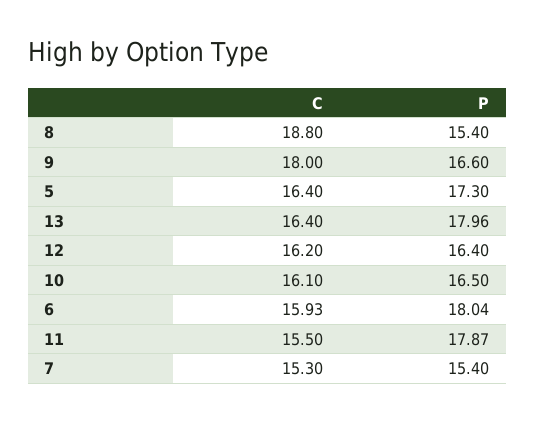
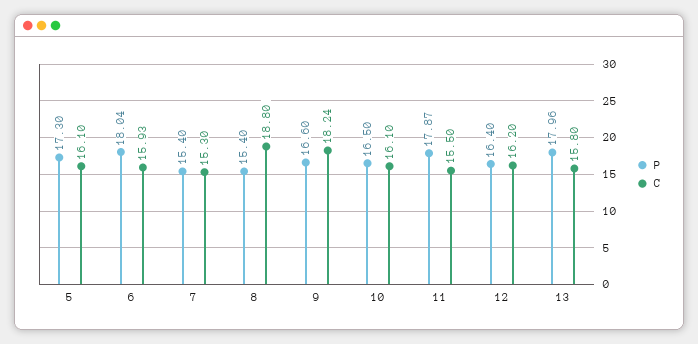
  {
    "C": {
      "8": 18.8,
-     "9": 18,
+     "9": 18.24,
-     "5": 16.4,
+     "5": 16.1,
-     "13": 16.4,
+     "13": 15.8,
      "12": 16.2,
      "10": 16.1,
      "6": 15.93,
      "11": 15.5,
      "7": 15.3
    },
    "P": {
      "8": 15.4,
      "9": 16.6,
      "5": 17.3,
      "13": 17.96,
      "12": 16.4,
      "10": 16.5,
      "6": 18.04,
      "11": 17.87,
      "7": 15.4
    }
  }

